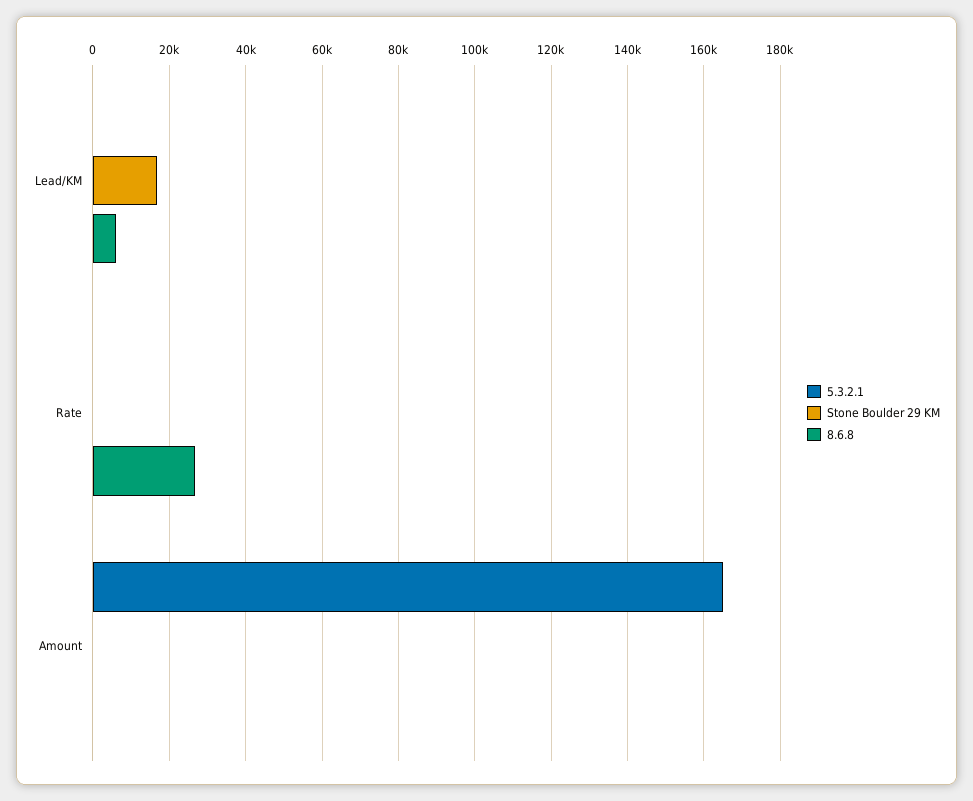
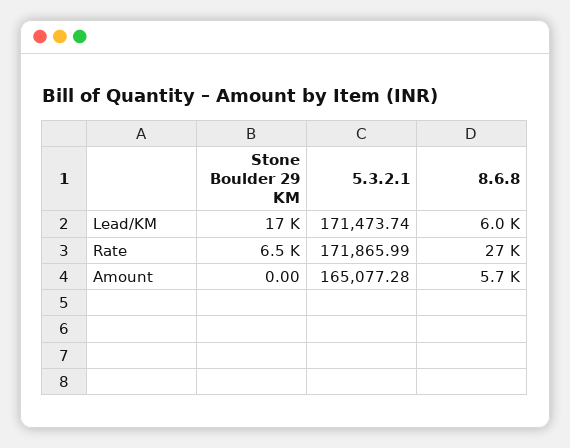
  {
    "5.3.2.1": {
-     "Lead/KM": 0,
+     "Lead/KM": 171473.74,
-     "Rate": 0,
+     "Rate": 171865.99,
      "Amount": 165077.28
    },
    "Stone Boulder 29 KM": {
      "Lead/KM": 17000,
-     "Rate": 0,
+     "Rate": 6500,
      "Amount": 0
    },
    "8.6.8": {
      "Lead/KM": 6000,
      "Rate": 27000,
-     "Amount": 0
+     "Amount": 5700
    }
  }

